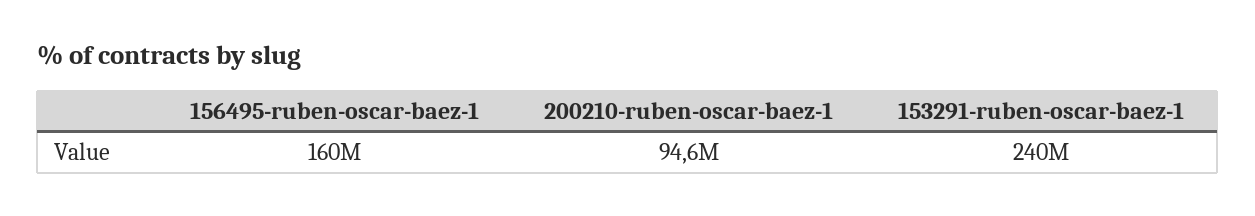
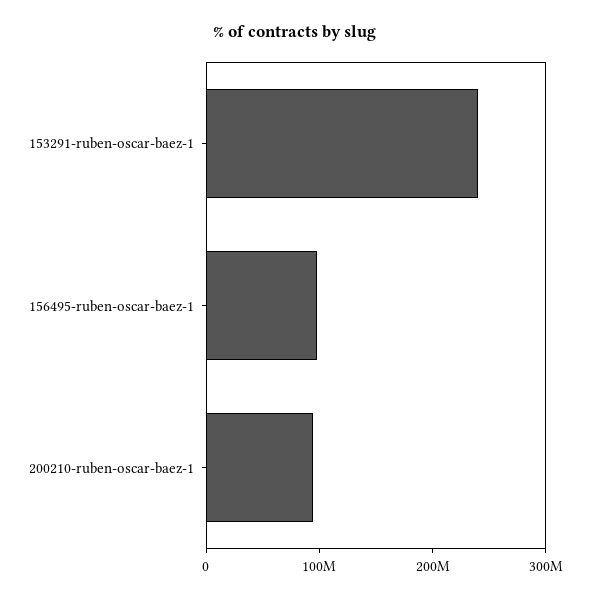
  {
-   "156495-ruben-oscar-baez-1": 160000000,
+   "156495-ruben-oscar-baez-1": 100000000,
    "200210-ruben-oscar-baez-1": 94600000,
    "153291-ruben-oscar-baez-1": 240000000
  }

